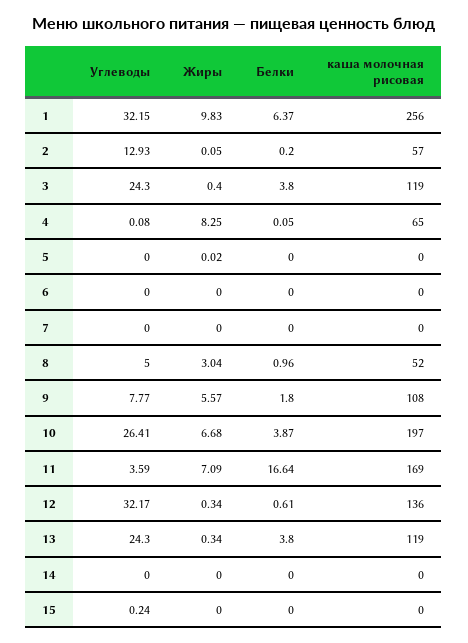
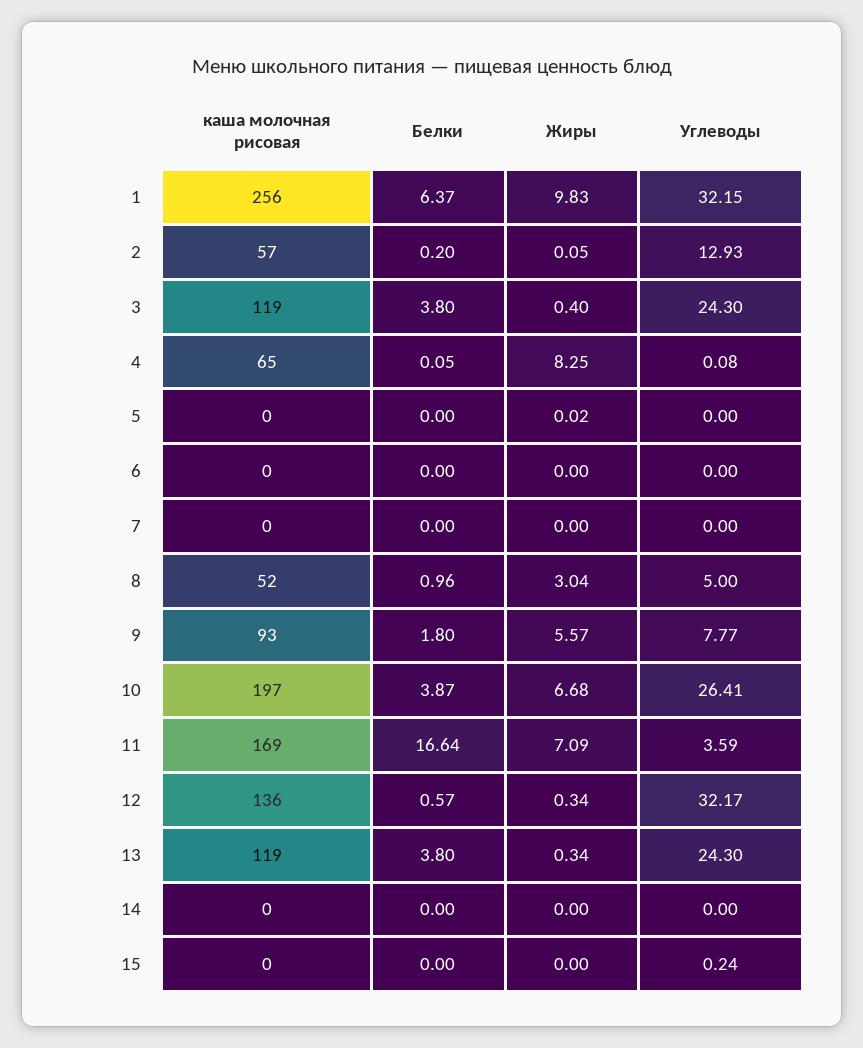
  {
    "Углеводы": {
      "1": 32.15,
      "2": 12.93,
      "3": 24.3,
      "4": 0.08,
      "5": 0,
      "6": 0,
      "7": 0,
      "8": 5,
      "9": 7.77,
      "10": 26.41,
      "11": 3.59,
      "12": 32.17,
      "13": 24.3,
      "14": 0,
      "15": 0.24
    },
    "Жиры": {
      "1": 9.83,
      "2": 0.05,
      "3": 0.4,
      "4": 8.25,
      "5": 0.02,
      "6": 0,
      "7": 0,
      "8": 3.04,
      "9": 5.57,
      "10": 6.68,
      "11": 7.09,
      "12": 0.34,
      "13": 0.34,
      "14": 0,
      "15": 0
    },
    "Белки": {
      "1": 6.37,
      "2": 0.2,
      "3": 3.8,
      "4": 0.05,
      "5": 0,
      "6": 0,
      "7": 0,
      "8": 0.96,
      "9": 1.8,
      "10": 3.87,
      "11": 16.64,
-     "12": 0.61,
+     "12": 0.57,
      "13": 3.8,
      "14": 0,
      "15": 0
    },
    "каша молочная рисовая": {
      "1": 256,
      "2": 57,
      "3": 119,
      "4": 65,
      "5": 0,
      "6": 0,
      "7": 0,
      "8": 52,
-     "9": 108,
+     "9": 93,
      "10": 197,
      "11": 169,
      "12": 136,
      "13": 119,
      "14": 0,
      "15": 0
    }
  }

